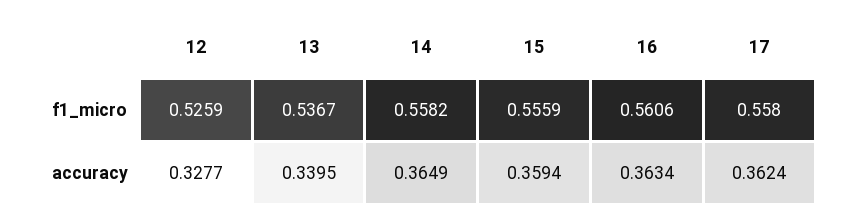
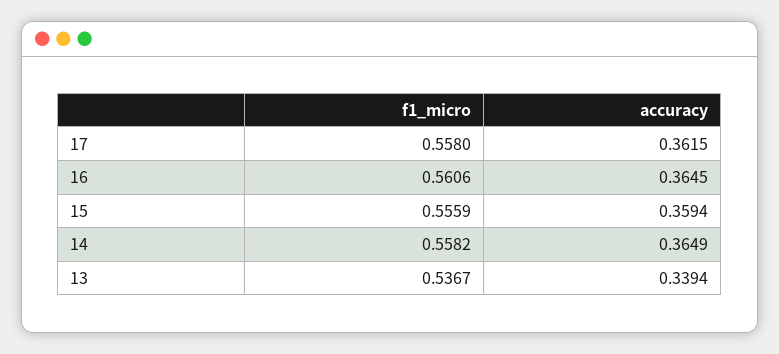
  {
-   "12": {
-     "f1_micro": 0.5259,
-     "accuracy": 0.3277
-   },
    "13": {
      "f1_micro": 0.5367,
-     "accuracy": 0.3395
+     "accuracy": 0.3394
    },
    "14": {
      "f1_micro": 0.5582,
      "accuracy": 0.3649
    },
    "15": {
      "f1_micro": 0.5559,
      "accuracy": 0.3594
    },
    "16": {
      "f1_micro": 0.5606,
-     "accuracy": 0.3634
+     "accuracy": 0.3645
    },
    "17": {
      "f1_micro": 0.558,
-     "accuracy": 0.3624
+     "accuracy": 0.3615
    }
  }

